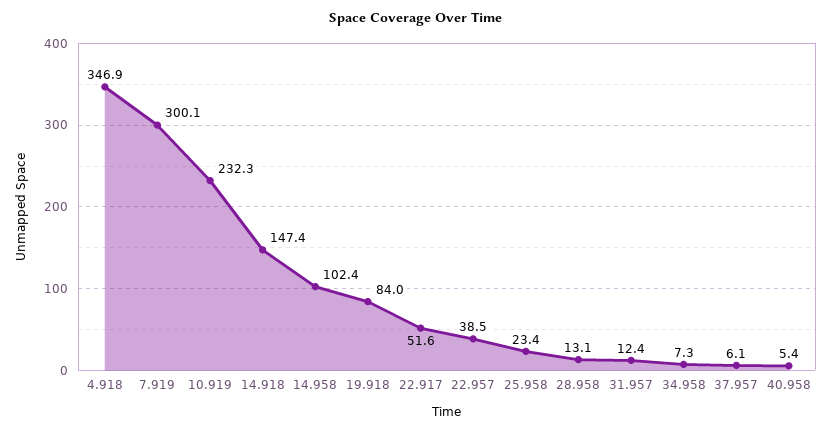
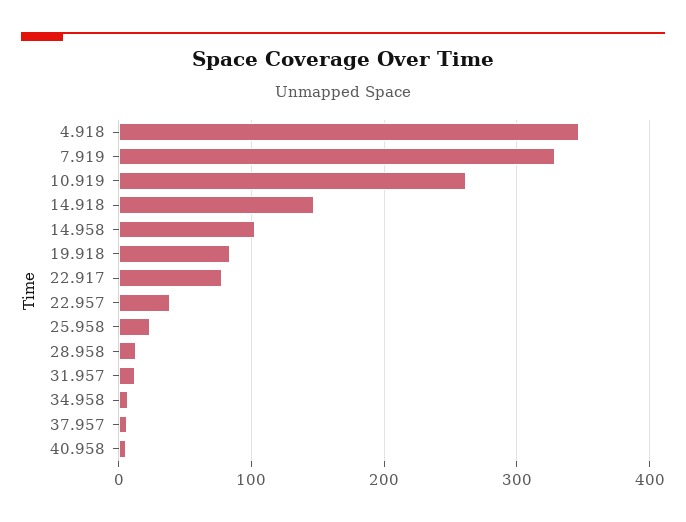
  {
    "4.918": 346.9,
-   "7.919": 300.1,
+   "7.919": 330,
-   "10.919": 232.3,
+   "10.919": 260,
    "14.918": 147.4,
    "14.958": 102.4,
    "19.918": 84,
-   "22.917": 51.6,
+   "22.917": 80,
    "22.957": 38.5,
    "25.958": 23.4,
    "28.958": 13.1,
    "31.957": 12.4,
    "34.958": 7.3,
    "37.957": 6.1,
    "40.958": 5.4
  }

